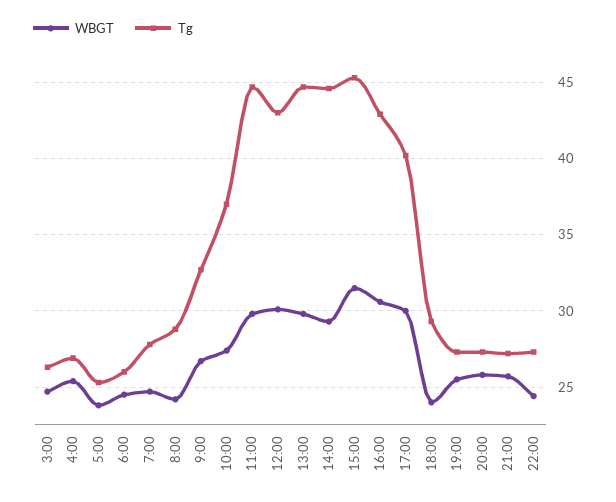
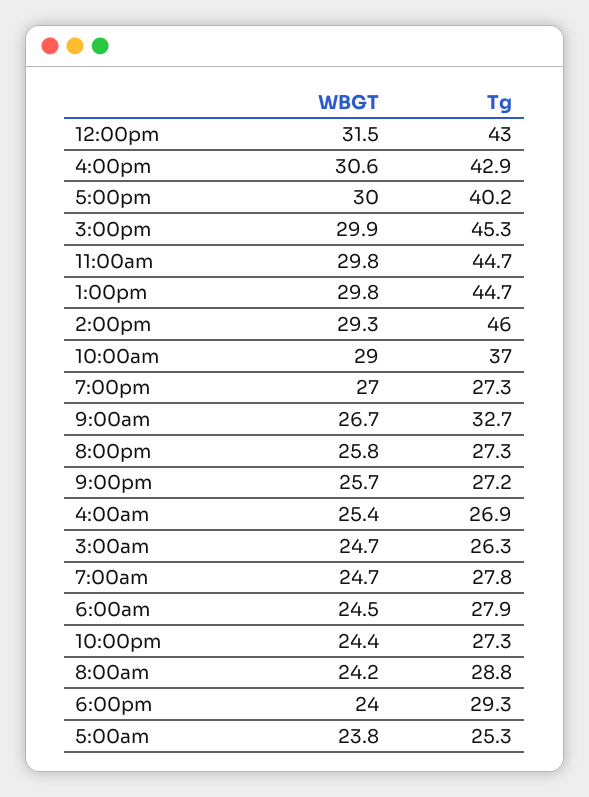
  {
    "WBGT": {
      "3:00": 24.7,
      "4:00": 25.4,
      "5:00": 23.8,
      "6:00": 24.5,
      "7:00": 24.7,
      "8:00": 24.2,
      "9:00": 26.7,
-     "10:00": 27.5,
+     "10:00": 29,
      "11:00": 29.8,
-     "12:00": 30,
+     "12:00": 31.5,
      "13:00": 29.8,
      "14:00": 29.3,
-     "15:00": 31.5,
+     "15:00": 29.9,
      "16:00": 30.6,
      "17:00": 30,
      "18:00": 24,
-     "19:00": 25.5,
+     "19:00": 27,
      "20:00": 25.8,
      "21:00": 25.7,
      "22:00": 24.4
    },
    "Tg": {
      "3:00": 26.3,
      "4:00": 26.9,
      "5:00": 25.3,
-     "6:00": 26,
+     "6:00": 27.9,
      "7:00": 27.8,
      "8:00": 28.8,
      "9:00": 32.7,
      "10:00": 37,
      "11:00": 44.7,
      "12:00": 43,
      "13:00": 44.7,
-     "14:00": 44.5,
+     "14:00": 46,
      "15:00": 45.3,
      "16:00": 42.9,
      "17:00": 40.2,
      "18:00": 29.3,
      "19:00": 27.3,
      "20:00": 27.3,
      "21:00": 27.2,
      "22:00": 27.3
    }
  }

